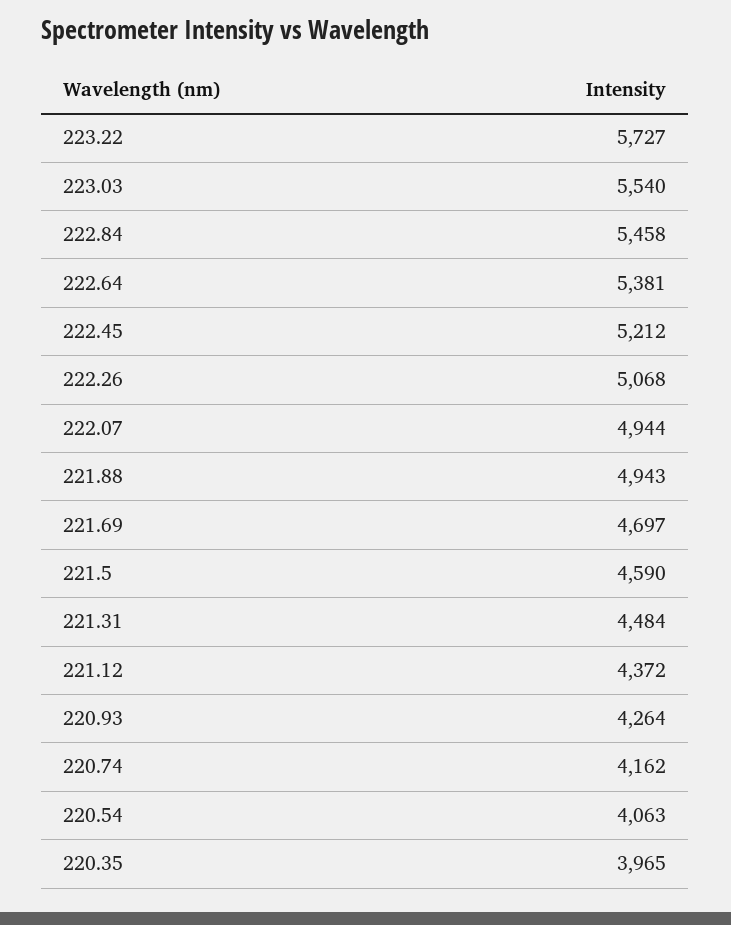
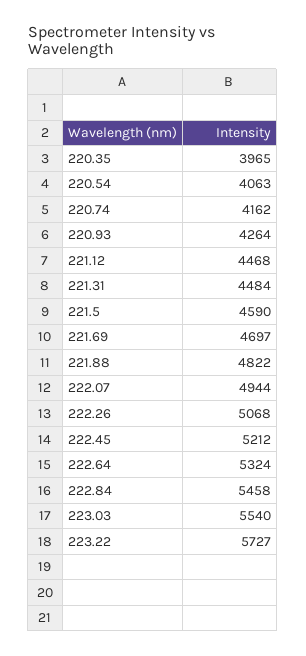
  {
    "223.22": 5727,
    "223.03": 5540,
    "222.84": 5458,
-   "222.64": 5381,
+   "222.64": 5324,
    "222.45": 5212,
    "222.26": 5068,
    "222.07": 4944,
-   "221.88": 4943,
+   "221.88": 4822,
    "221.69": 4697,
    "221.5": 4590,
    "221.31": 4484,
-   "221.12": 4372,
+   "221.12": 4468,
    "220.93": 4264,
    "220.74": 4162,
    "220.54": 4063,
    "220.35": 3965
  }

